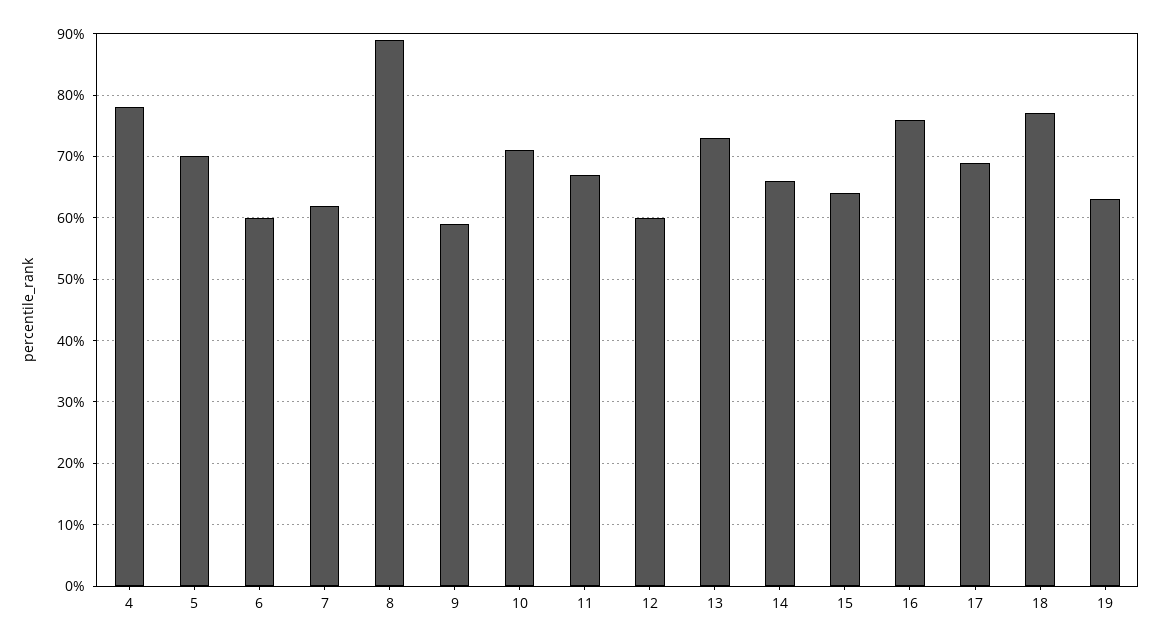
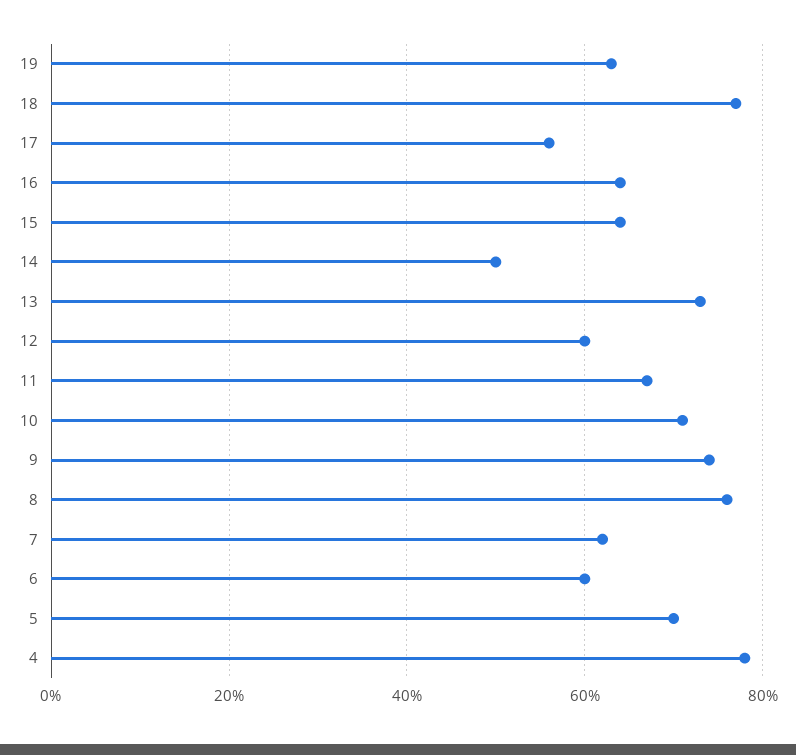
  {
    "4": 78,
    "5": 70,
    "6": 60,
    "7": 62,
-   "8": 89,
+   "8": 75,
-   "9": 59,
+   "9": 75,
    "10": 71,
    "11": 67,
    "12": 60,
    "13": 73,
-   "14": 66,
+   "14": 50,
    "15": 64,
-   "16": 76,
+   "16": 65,
-   "17": 69,
+   "17": 55,
    "18": 77,
    "19": 63
  }

